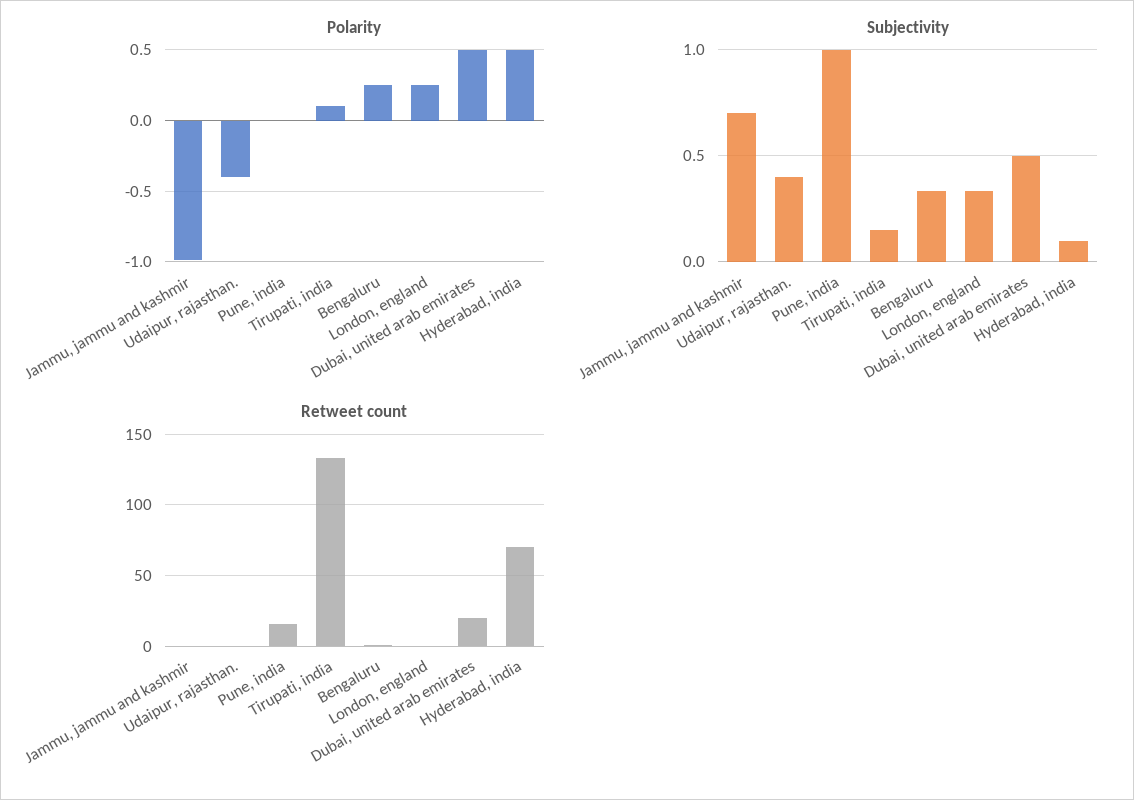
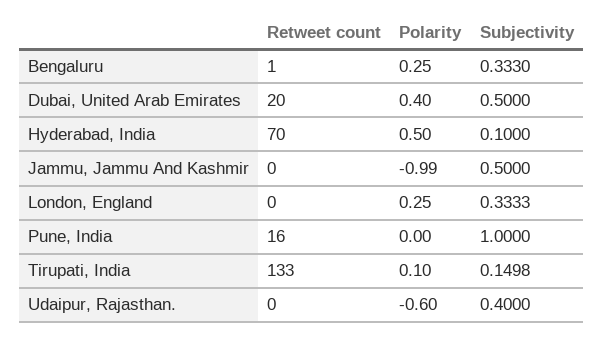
  {
    "Polarity": {
      "Jammu, jammu and kashmir": -0.99,
-     "Udaipur, rajasthan.": -0.4,
+     "Udaipur, rajasthan.": -0.6,
      "Pune, india": 0,
      "Tirupati, india": 0.1,
      "Bengaluru": 0.25,
      "London, england": 0.25,
-     "Dubai, united arab emirates": 0.5,
+     "Dubai, united arab emirates": 0.4,
      "Hyderabad, india": 0.5
    },
    "Subjectivity": {
-     "Jammu, jammu and kashmir": 0.7,
+     "Jammu, jammu and kashmir": 0.5,
      "Udaipur, rajasthan.": 0.4,
      "Pune, india": 1,
      "Tirupati, india": 0.1498,
      "Bengaluru": 0.333,
      "London, england": 0.3333,
      "Dubai, united arab emirates": 0.5,
      "Hyderabad, india": 0.1
    },
    "Retweet count": {
      "Jammu, jammu and kashmir": 0,
      "Udaipur, rajasthan.": 0,
      "Pune, india": 16,
      "Tirupati, india": 133,
      "Bengaluru": 1,
      "London, england": 0,
      "Dubai, united arab emirates": 20,
      "Hyderabad, india": 70
    }
  }

